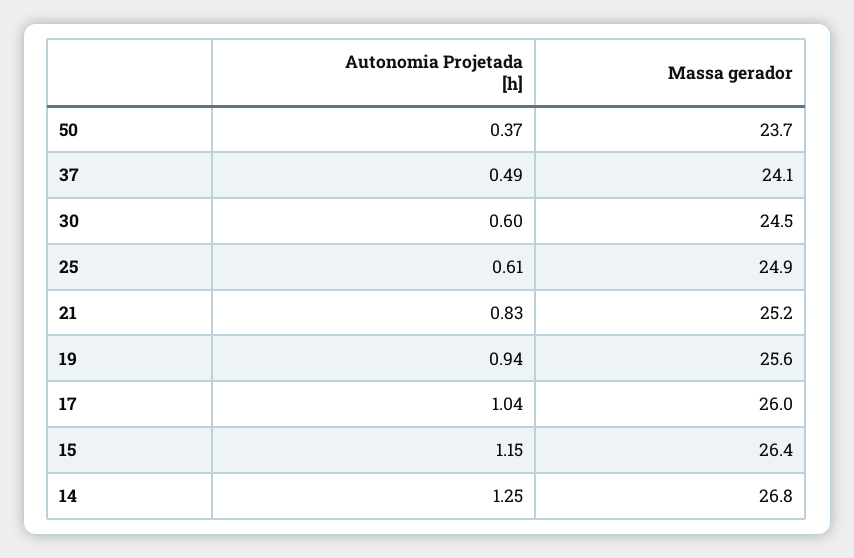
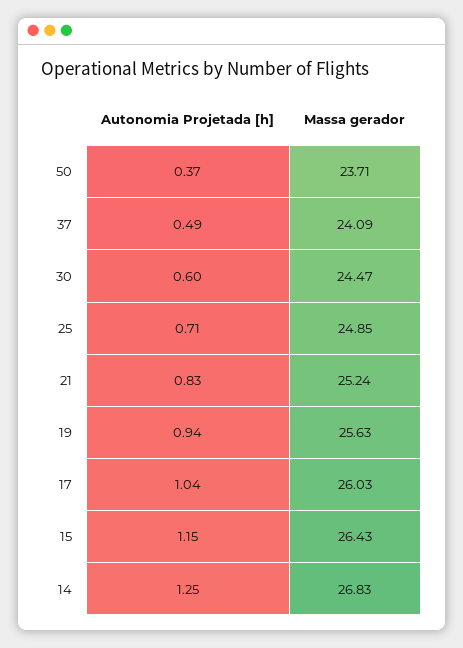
  {
    "Autonomia Projetada [h]": {
      "50": 0.37,
      "37": 0.49,
      "30": 0.6,
-     "25": 0.61,
+     "25": 0.71,
      "21": 0.83,
      "19": 0.94,
      "17": 1.04,
      "15": 1.15,
      "14": 1.25
    },
    "Massa gerador": {
      "50": 23.71,
      "37": 24.09,
      "30": 24.47,
      "25": 24.85,
      "21": 25.24,
      "19": 25.63,
      "17": 26.03,
      "15": 26.43,
      "14": 26.83
    }
  }

